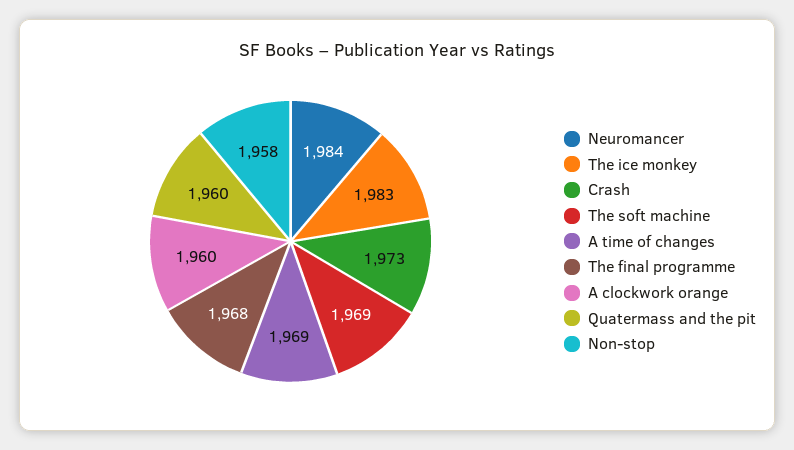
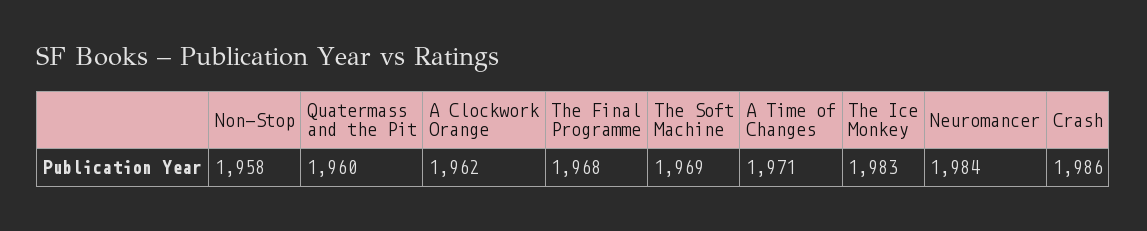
  {
    "Neuromancer": 1984,
    "The ice monkey": 1983,
-   "Crash": 1973,
+   "Crash": 1986,
    "The soft machine": 1969,
-   "A time of changes": 1969,
+   "A time of changes": 1971,
    "The final programme": 1968,
-   "A clockwork orange": 1960,
+   "A clockwork orange": 1962,
    "Quatermass and the pit": 1960,
    "Non-stop": 1958
  }

